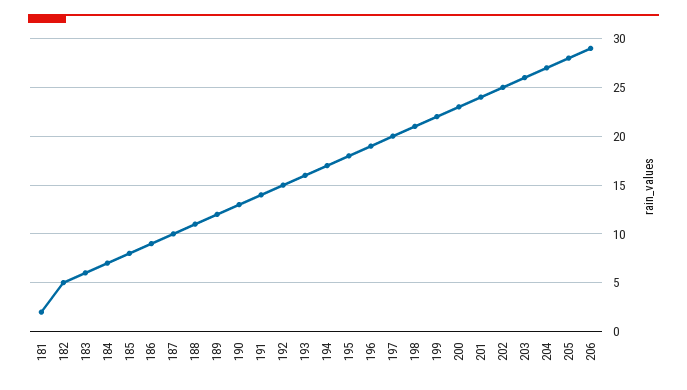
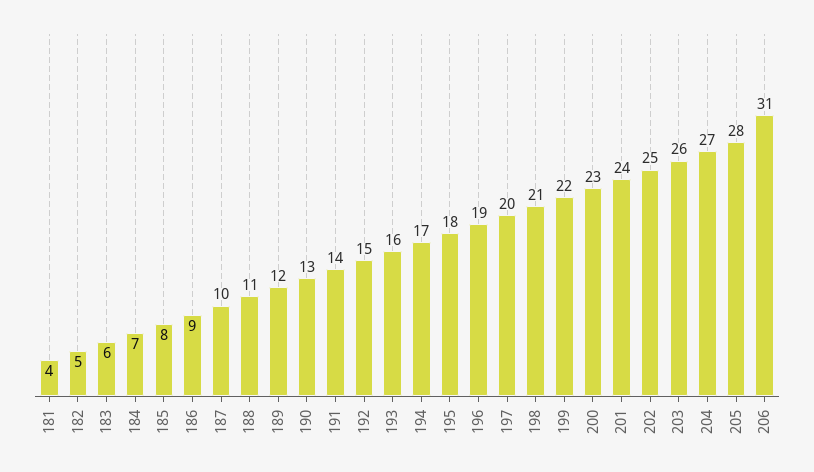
  {
-   "181": 2,
+   "181": 4,
    "182": 5,
    "183": 6,
    "184": 7,
    "185": 8,
    "186": 9,
    "187": 10,
    "188": 11,
    "189": 12,
    "190": 13,
    "191": 14,
    "192": 15,
    "193": 16,
    "194": 17,
    "195": 18,
    "196": 19,
    "197": 20,
    "198": 21,
    "199": 22,
    "200": 23,
    "201": 24,
    "202": 25,
    "203": 26,
    "204": 27,
    "205": 28,
-   "206": 29
+   "206": 31
  }

